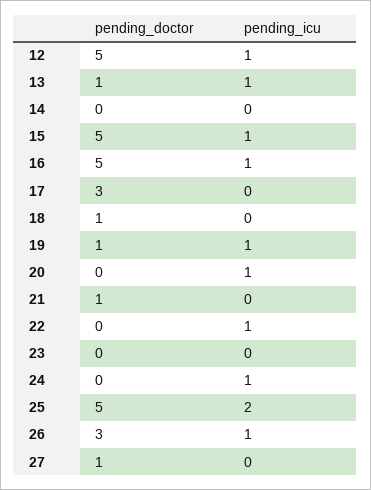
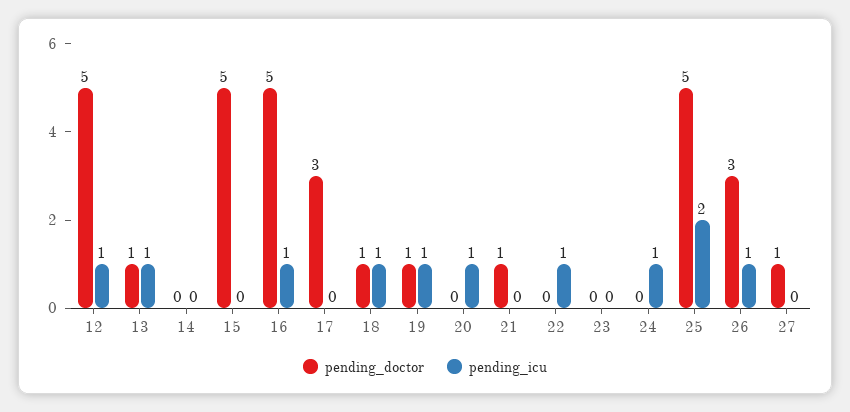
  {
    "pending_doctor": {
      "12": 5,
      "13": 1,
      "14": 0,
      "15": 5,
      "16": 5,
      "17": 3,
      "18": 1,
      "19": 1,
      "20": 0,
      "21": 1,
      "22": 0,
      "23": 0,
      "24": 0,
      "25": 5,
      "26": 3,
      "27": 1
    },
    "pending_icu": {
      "12": 1,
      "13": 1,
      "14": 0,
-     "15": 1,
+     "15": 0,
      "16": 1,
      "17": 0,
-     "18": 0,
+     "18": 1,
      "19": 1,
      "20": 1,
      "21": 0,
      "22": 1,
      "23": 0,
      "24": 1,
      "25": 2,
      "26": 1,
      "27": 0
    }
  }

